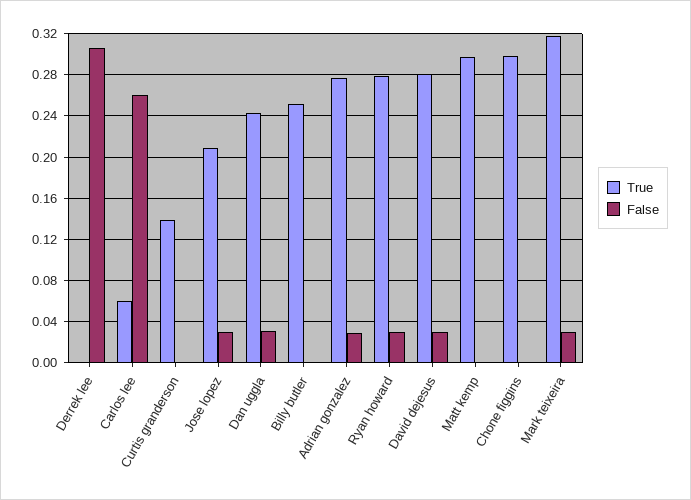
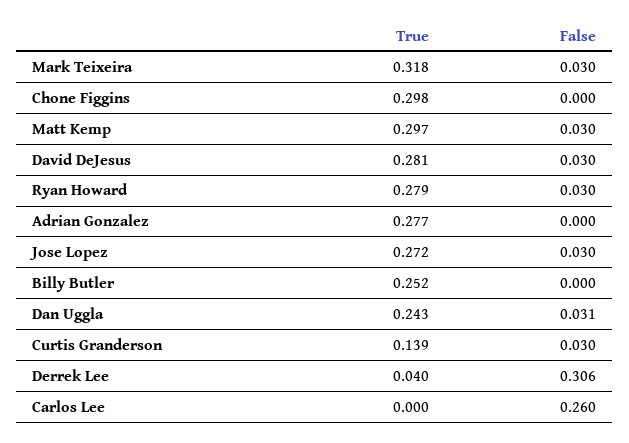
  {
    "True": {
-     "Derrek lee": 0,
+     "Derrek lee": 0.04,
-     "Carlos lee": 0.06,
+     "Carlos lee": 0,
      "Curtis granderson": 0.139,
-     "Jose lopez": 0.21,
+     "Jose lopez": 0.272,
      "Dan uggla": 0.243,
      "Billy butler": 0.252,
      "Adrian gonzalez": 0.277,
      "Ryan howard": 0.279,
      "David dejesus": 0.281,
      "Matt kemp": 0.297,
      "Chone figgins": 0.298,
      "Mark teixeira": 0.318
    },
    "False": {
      "Derrek lee": 0.306,
      "Carlos lee": 0.26,
-     "Curtis granderson": 0,
+     "Curtis granderson": 0.03,
      "Jose lopez": 0.03,
      "Dan uggla": 0.031,
      "Billy butler": 0,
-     "Adrian gonzalez": 0.03,
+     "Adrian gonzalez": 0,
      "Ryan howard": 0.03,
      "David dejesus": 0.03,
-     "Matt kemp": 0,
+     "Matt kemp": 0.03,
      "Chone figgins": 0,
      "Mark teixeira": 0.03
    }
  }

